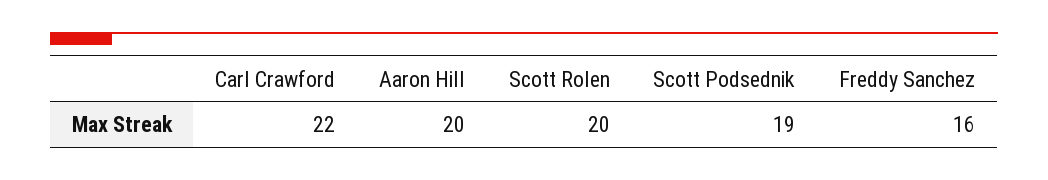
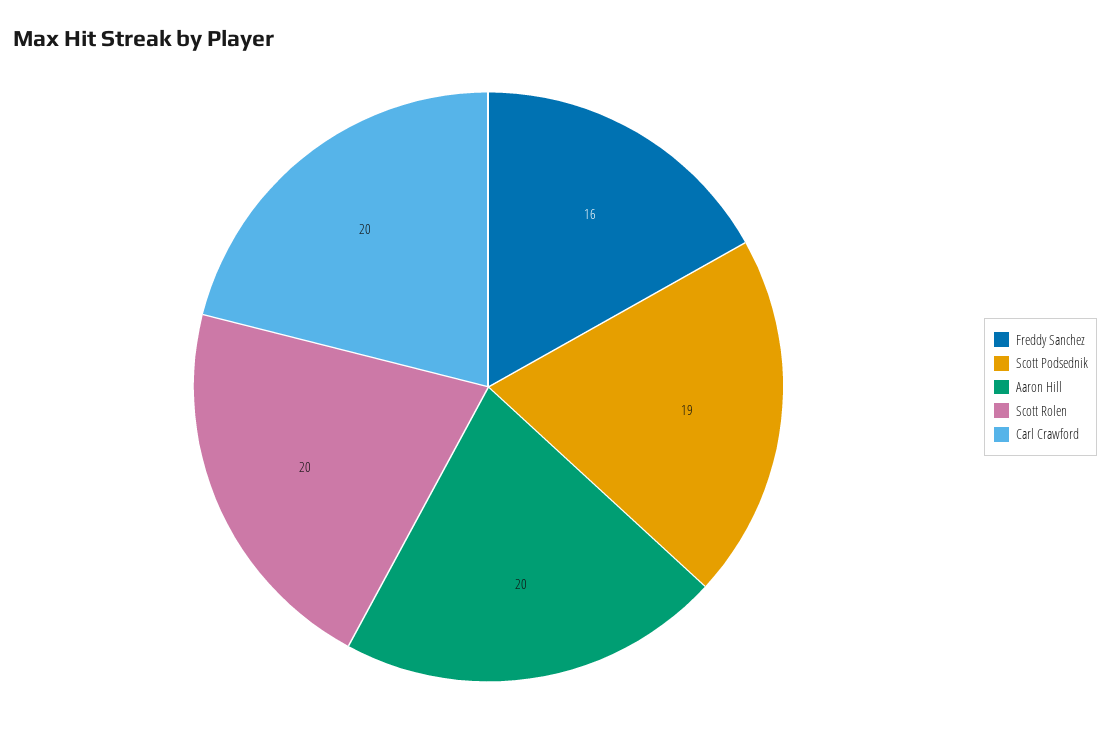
  {
-   "Carl Crawford": 22,
+   "Carl Crawford": 20,
    "Aaron Hill": 20,
    "Scott Rolen": 20,
    "Scott Podsednik": 19,
    "Freddy Sanchez": 16
  }

